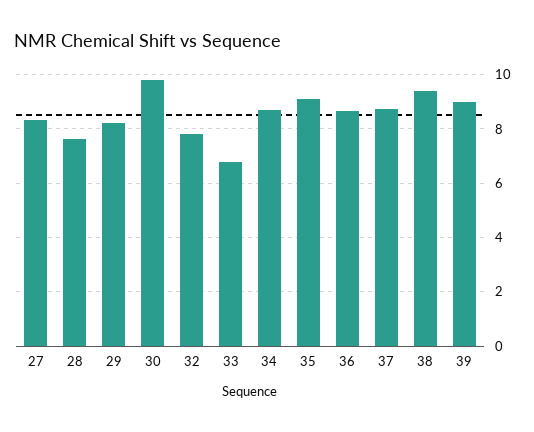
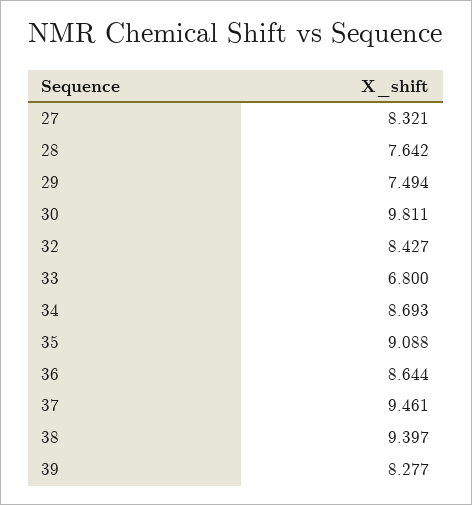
  {
    "27": 8.321,
    "28": 7.642,
-   "29": 8.25,
+   "29": 7.494,
    "30": 9.811,
-   "32": 7.75,
+   "32": 8.427,
    "33": 6.8,
    "34": 8.693,
    "35": 9.088,
    "36": 8.644,
-   "37": 8.75,
+   "37": 9.461,
    "38": 9.397,
-   "39": 9
+   "39": 8.277
  }

